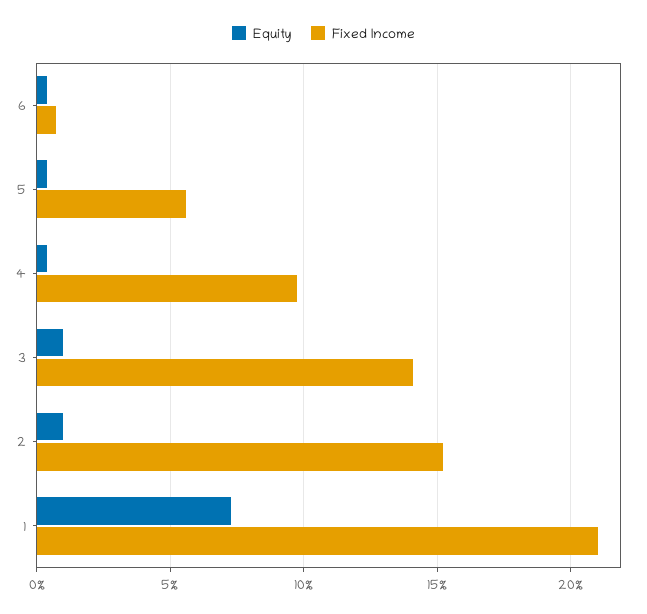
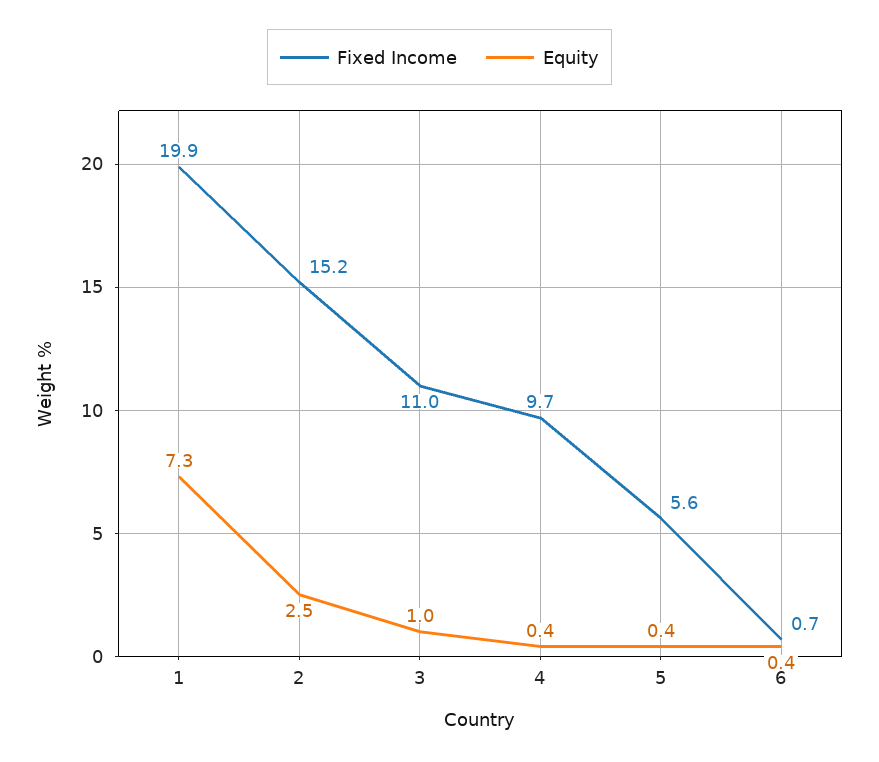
  {
    "Equity": {
      "6": 0.4,
      "5": 0.4,
      "4": 0.4,
      "3": 1,
-     "2": 1,
+     "2": 2.5,
      "1": 7.3
    },
    "Fixed Income": {
      "6": 0.7,
      "5": 5.6,
      "4": 9.7,
-     "3": 14,
+     "3": 11,
      "2": 15.2,
-     "1": 21
+     "1": 19.9
    }
  }

